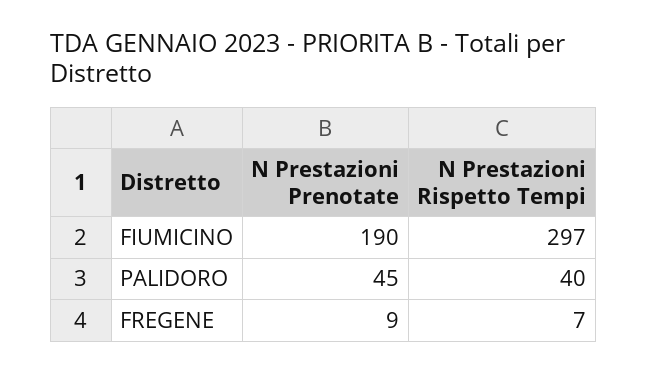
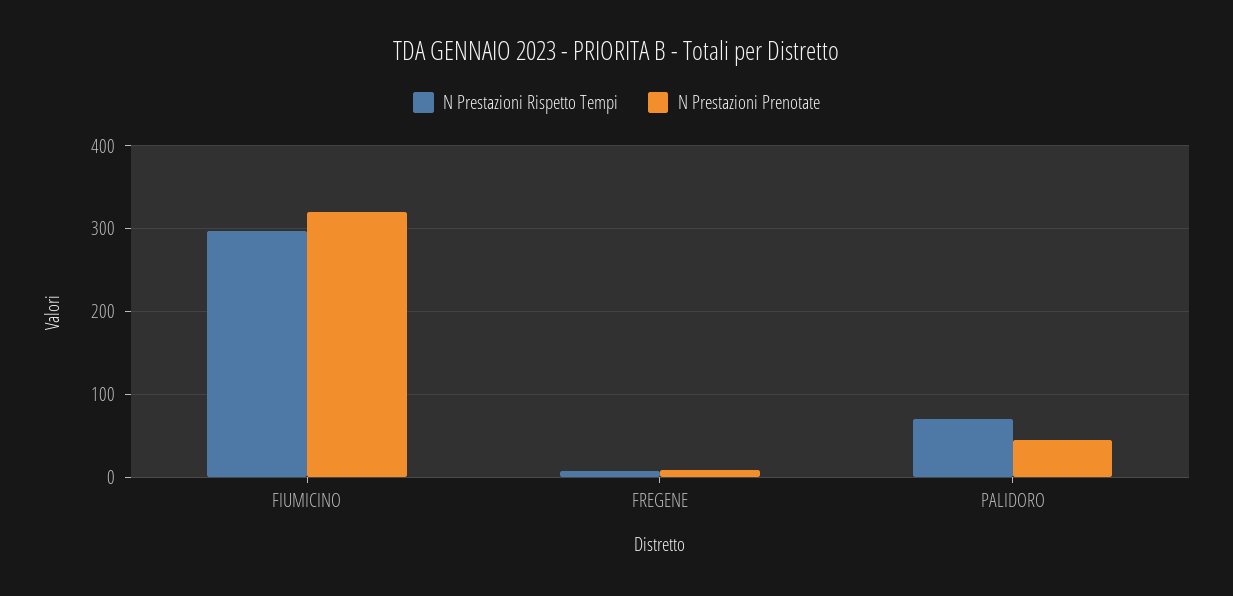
  {
    "N Prestazioni Prenotate": {
-     "FIUMICINO": 190,
+     "FIUMICINO": 320,
      "PALIDORO": 45,
      "FREGENE": 9
    },
    "N Prestazioni Rispetto Tempi": {
      "FIUMICINO": 297,
-     "PALIDORO": 40,
+     "PALIDORO": 70,
      "FREGENE": 7
    }
  }

